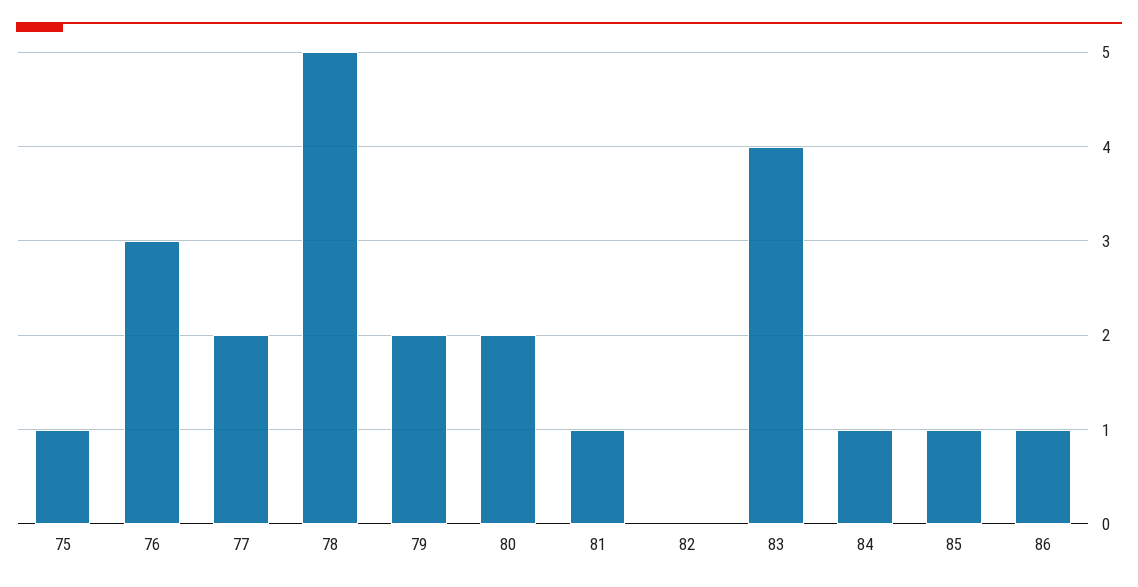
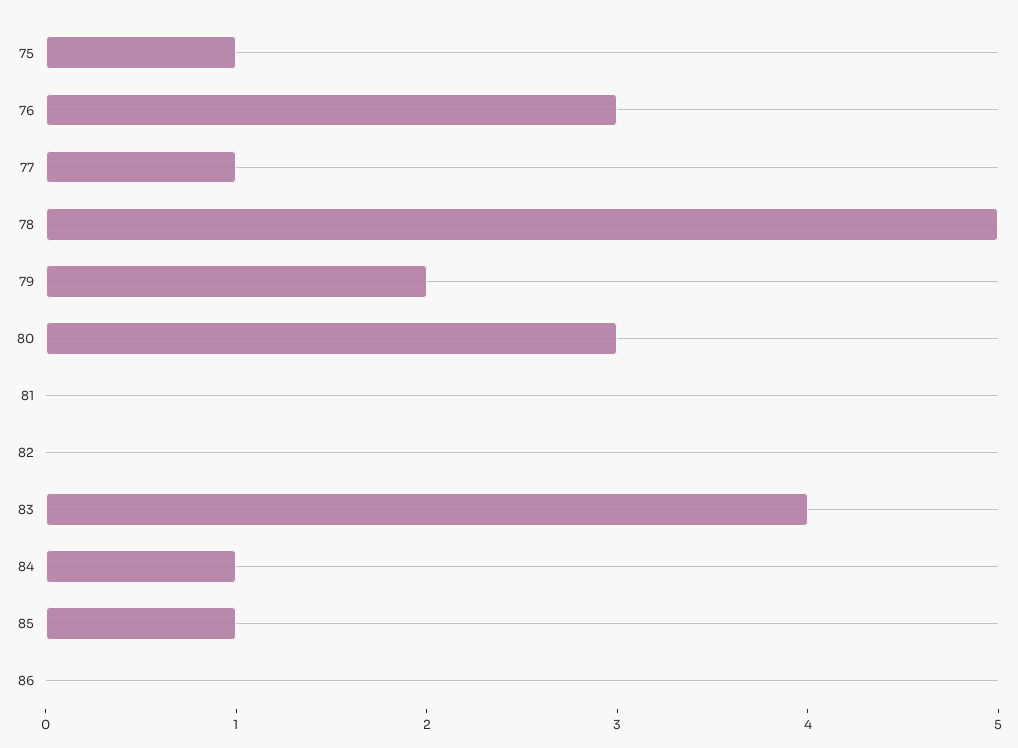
  {
    "75": 1,
    "76": 3,
-   "77": 2,
+   "77": 1,
    "78": 5,
    "79": 2,
-   "80": 2,
+   "80": 3,
-   "81": 1,
+   "81": 0,
    "82": 0,
    "83": 4,
    "84": 1,
    "85": 1,
-   "86": 1
+   "86": 0
  }

